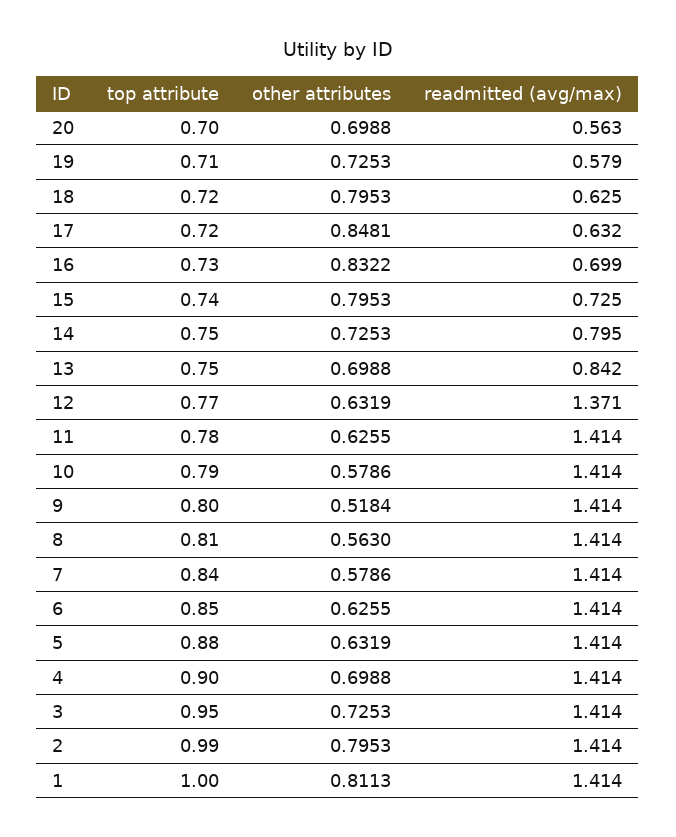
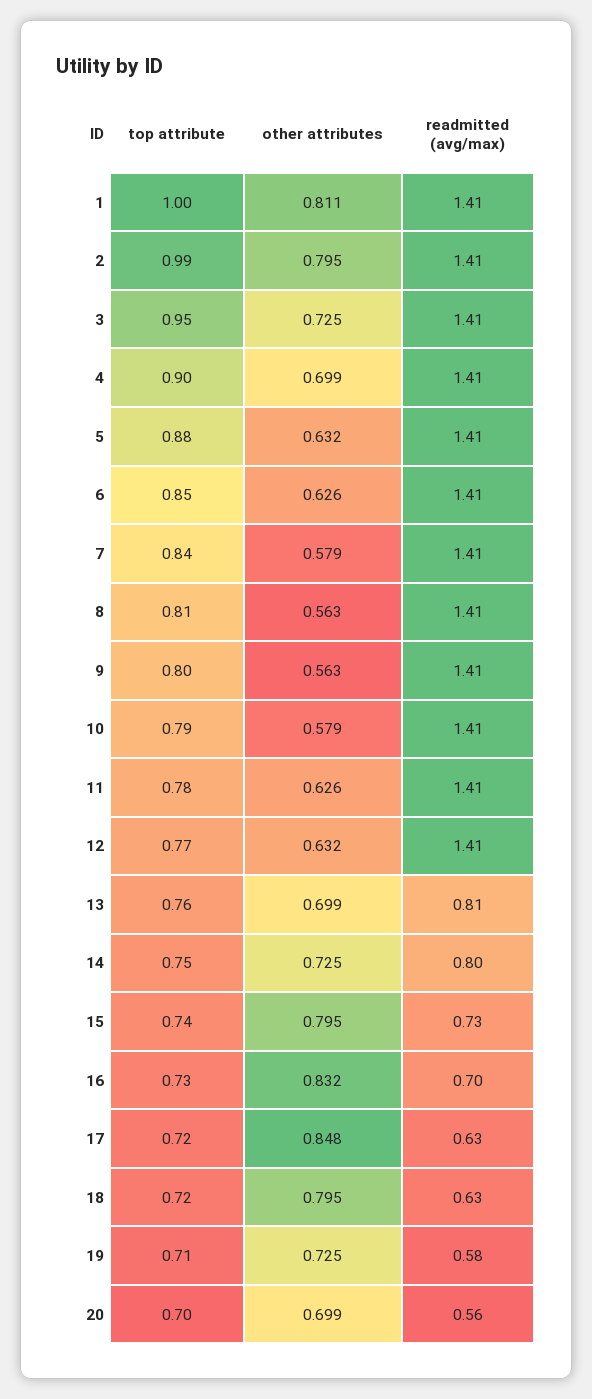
  {
    "top attribute": {
      "20": 0.7,
      "19": 0.71,
      "18": 0.72,
      "17": 0.72,
      "16": 0.73,
      "15": 0.74,
      "14": 0.75,
-     "13": 0.75,
+     "13": 0.76,
      "12": 0.77,
      "11": 0.78,
      "10": 0.79,
      "9": 0.8,
      "8": 0.81,
      "7": 0.84,
      "6": 0.85,
      "5": 0.88,
      "4": 0.9,
      "3": 0.95,
      "2": 0.99,
      "1": 1
    },
    "other attributes": {
      "20": 0.6988,
      "19": 0.7253,
      "18": 0.7953,
      "17": 0.8481,
      "16": 0.8322,
      "15": 0.7953,
      "14": 0.7253,
      "13": 0.6988,
      "12": 0.6319,
      "11": 0.6255,
      "10": 0.5786,
-     "9": 0.5184,
+     "9": 0.563,
      "8": 0.563,
      "7": 0.5786,
      "6": 0.6255,
      "5": 0.6319,
      "4": 0.6988,
      "3": 0.7253,
      "2": 0.7953,
      "1": 0.8113
    },
    "readmitted (avg/max)": {
      "20": 0.563,
      "19": 0.579,
      "18": 0.625,
      "17": 0.632,
      "16": 0.699,
      "15": 0.725,
      "14": 0.795,
-     "13": 0.842,
+     "13": 0.81,
-     "12": 1.371,
+     "12": 1.41,
      "11": 1.414,
      "10": 1.414,
      "9": 1.414,
      "8": 1.414,
      "7": 1.414,
      "6": 1.414,
      "5": 1.414,
      "4": 1.414,
      "3": 1.414,
      "2": 1.414,
      "1": 1.414
    }
  }

